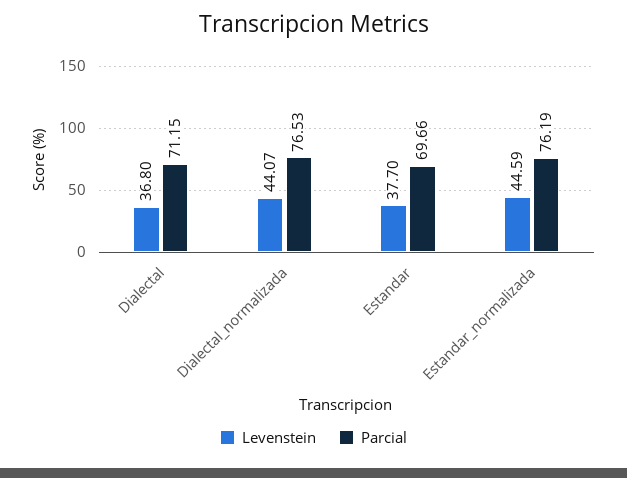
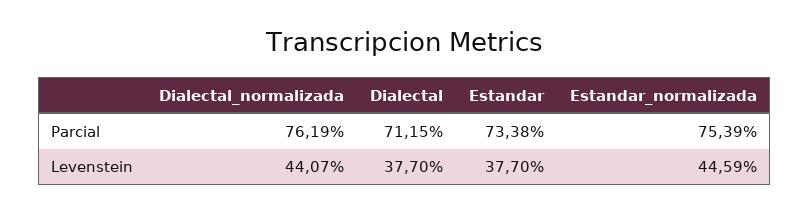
  {
    "Levenstein": {
-     "Dialectal": 36.8,
+     "Dialectal": 37.7,
      "Dialectal_normalizada": 44.07,
      "Estandar": 37.7,
      "Estandar_normalizada": 44.59
    },
    "Parcial": {
      "Dialectal": 71.15,
-     "Dialectal_normalizada": 76.53,
+     "Dialectal_normalizada": 76.19,
-     "Estandar": 69.66,
+     "Estandar": 73.38,
-     "Estandar_normalizada": 76.19
+     "Estandar_normalizada": 75.39
    }
  }

